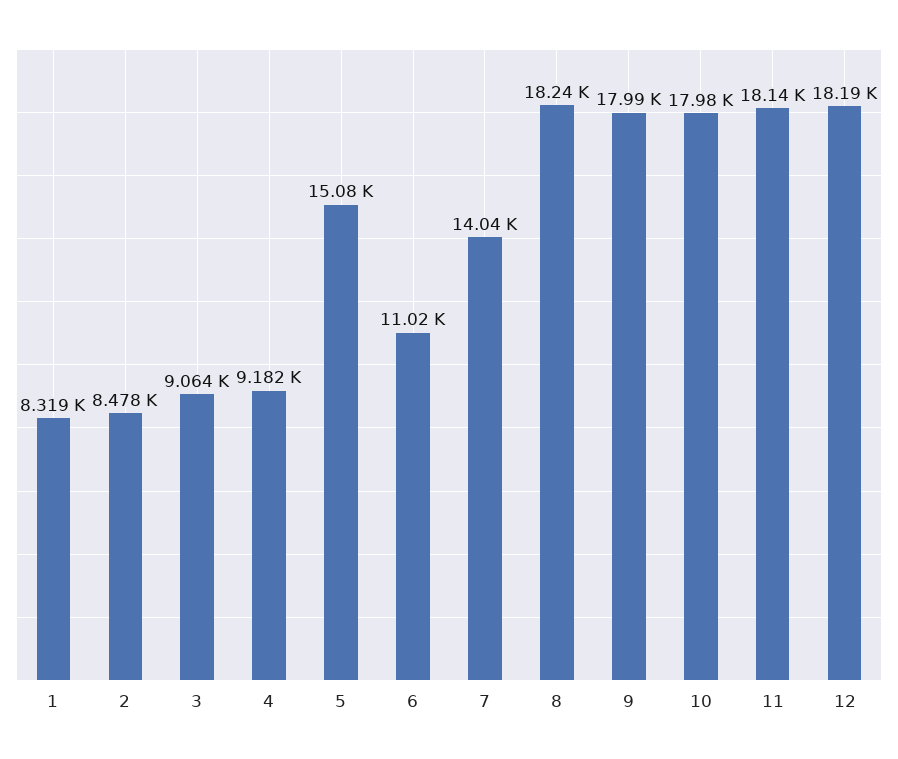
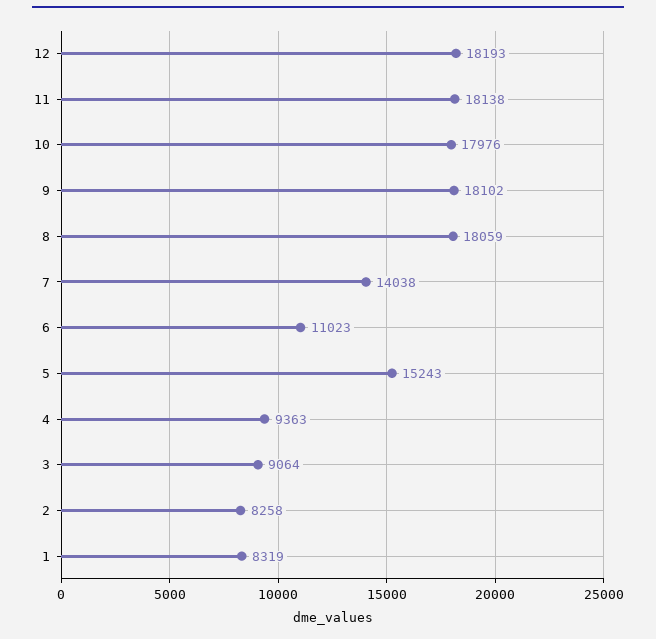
  {
    "1": 8319,
-   "2": 8478,
+   "2": 8258,
    "3": 9064,
-   "4": 9182,
+   "4": 9363,
-   "5": 15080,
+   "5": 15243,
    "6": 11023,
    "7": 14038,
-   "8": 18240,
+   "8": 18059,
-   "9": 17990,
+   "9": 18102,
    "10": 17976,
    "11": 18138,
    "12": 18193
  }

